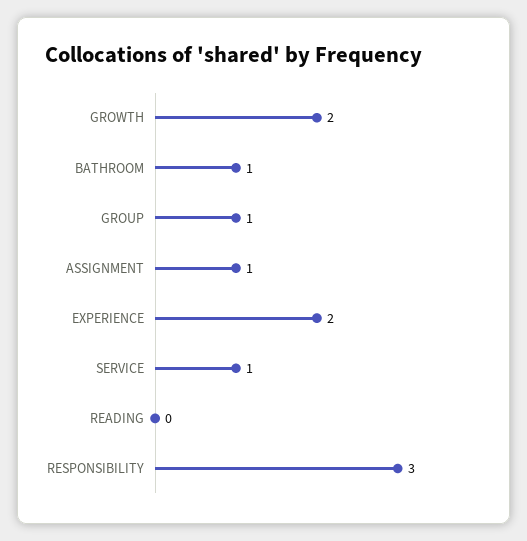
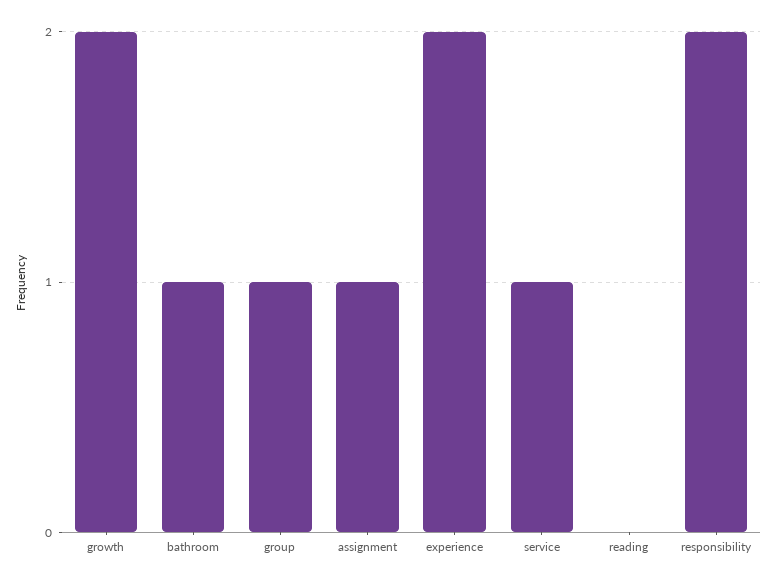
  {
    "GROWTH": 2,
    "BATHROOM": 1,
    "GROUP": 1,
    "ASSIGNMENT": 1,
    "EXPERIENCE": 2,
    "SERVICE": 1,
    "READING": 0,
-   "RESPONSIBILITY": 3
+   "RESPONSIBILITY": 2
  }

